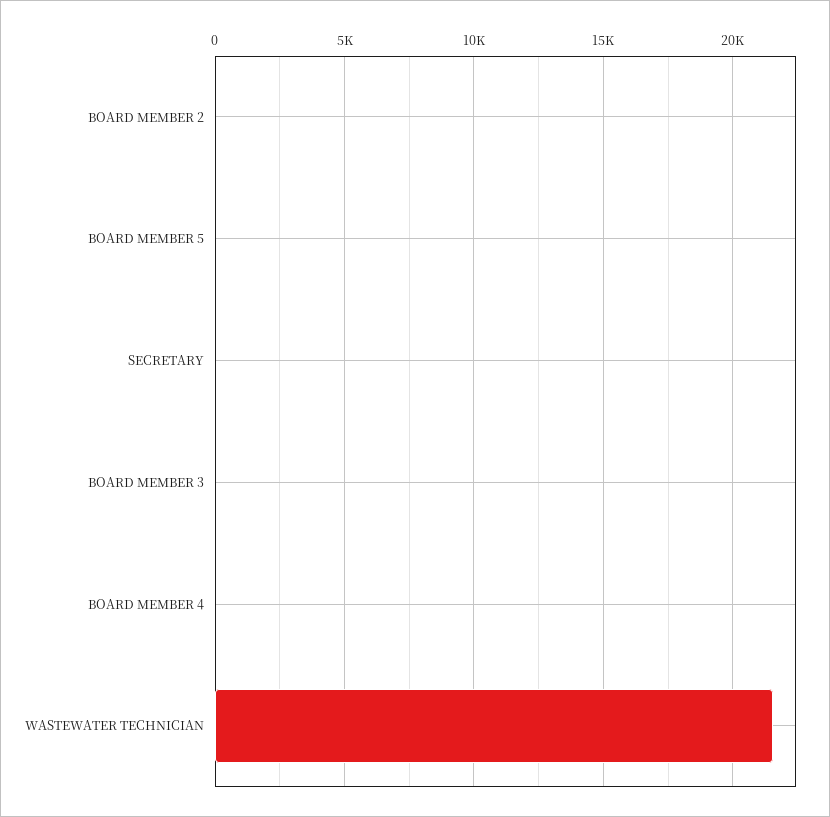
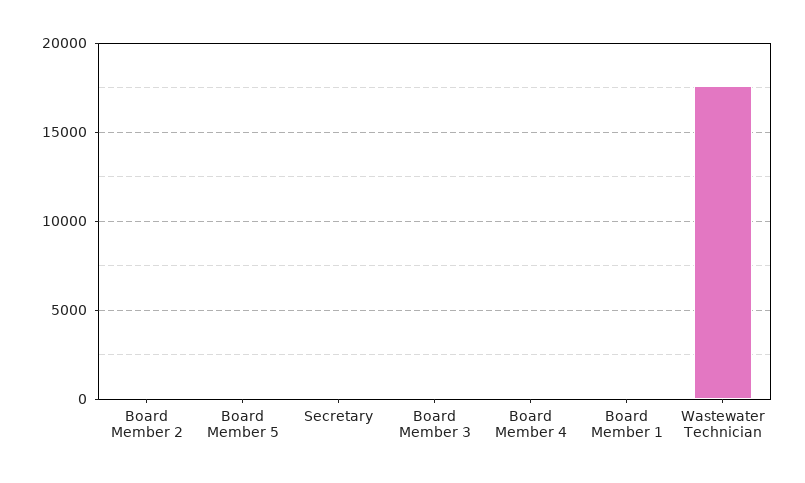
  {
    "BOARD MEMBER 2": 0,
    "BOARD MEMBER 5": 0,
    "SECRETARY": 0,
    "BOARD MEMBER 3": 0,
    "BOARD MEMBER 4": 0,
-   "WASTEWATER TECHNICIAN": 21500
+   "WASTEWATER TECHNICIAN": 17500,
+   "Board Member 1": 0
  }

